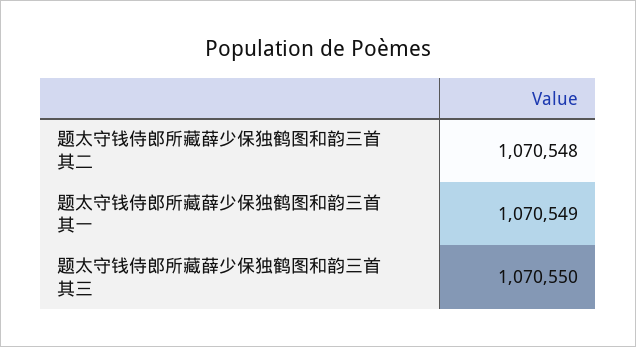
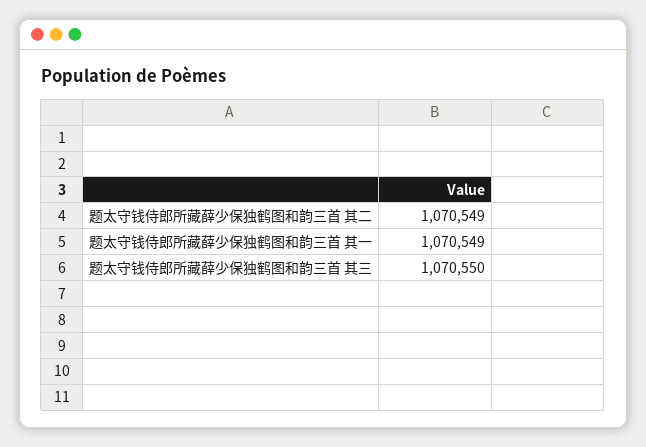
  {
-   "题太守钱侍郎所藏薛少保独鹤图和韵三首 其二": 1070548,
+   "题太守钱侍郎所藏薛少保独鹤图和韵三首 其二": 1070549,
    "题太守钱侍郎所藏薛少保独鹤图和韵三首 其一": 1070549,
    "题太守钱侍郎所藏薛少保独鹤图和韵三首 其三": 1070550
  }

